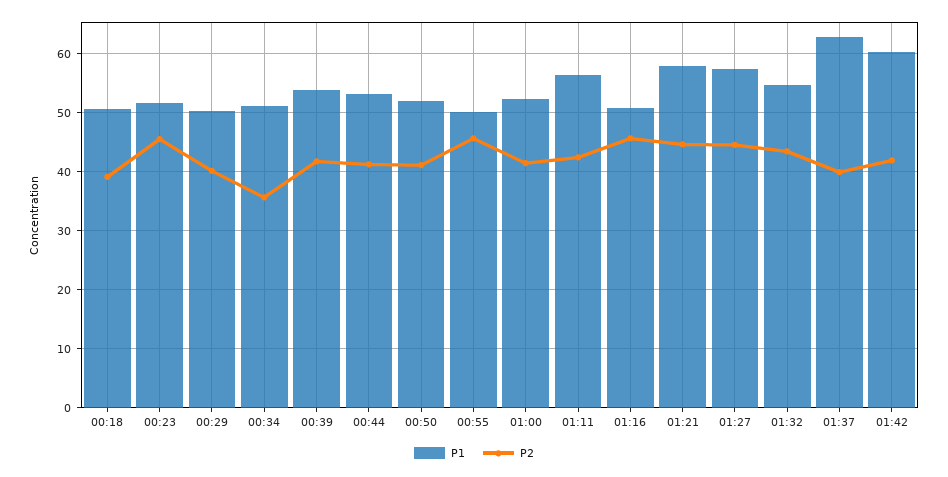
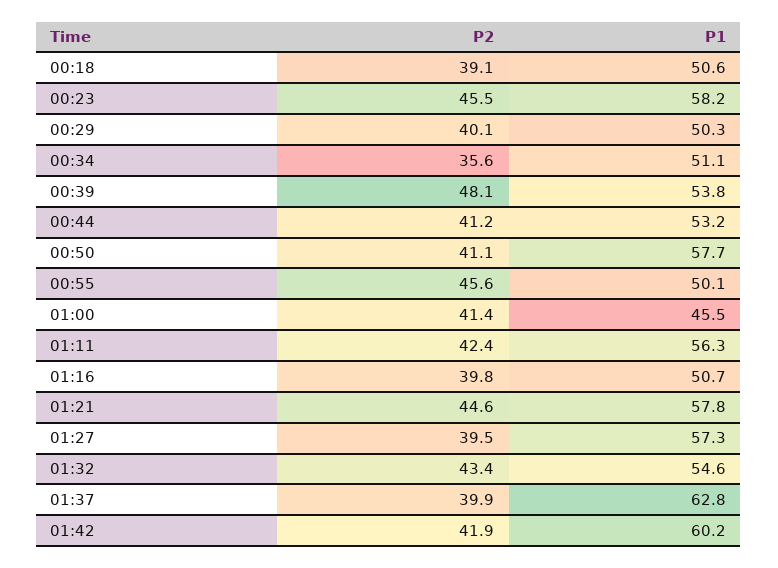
  {
    "P1": {
      "00:18": 50.6,
-     "00:23": 52,
+     "00:23": 58.2,
      "00:29": 50.3,
      "00:34": 51.1,
      "00:39": 53.8,
      "00:44": 53.2,
-     "00:50": 52,
+     "00:50": 57.7,
      "00:55": 50.1,
-     "01:00": 52,
+     "01:00": 45.5,
      "01:11": 56.3,
      "01:16": 50.7,
      "01:21": 57.8,
      "01:27": 57.3,
      "01:32": 54.6,
      "01:37": 62.8,
      "01:42": 60.2
    },
    "P2": {
      "00:18": 39.1,
      "00:23": 45.5,
      "00:29": 40.1,
      "00:34": 35.6,
-     "00:39": 42,
+     "00:39": 48.1,
      "00:44": 41.2,
      "00:50": 41.1,
      "00:55": 45.6,
      "01:00": 41.4,
      "01:11": 42.4,
-     "01:16": 46,
+     "01:16": 39.8,
      "01:21": 44.6,
-     "01:27": 44,
+     "01:27": 39.5,
      "01:32": 43.4,
      "01:37": 39.9,
      "01:42": 41.9
    }
  }

